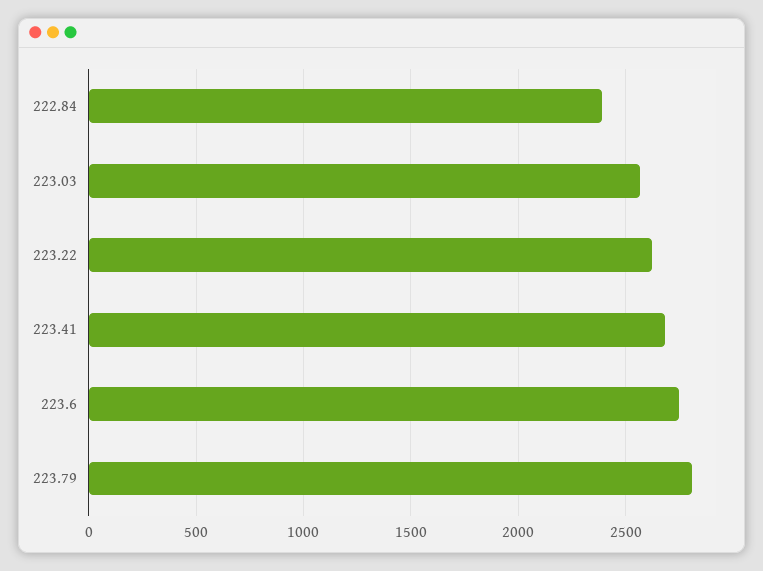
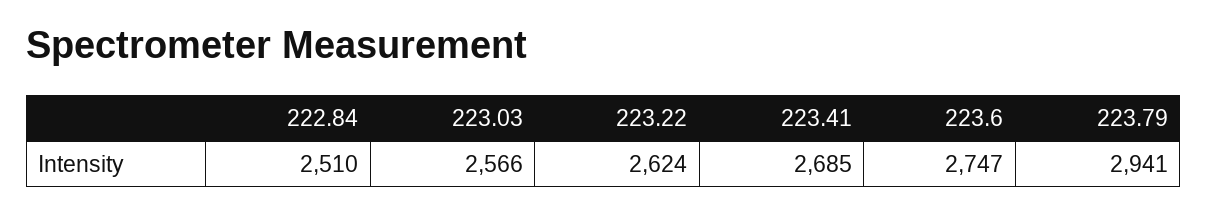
  {
-   "222.84": 2400,
+   "222.84": 2510,
    "223.03": 2566,
    "223.22": 2624,
    "223.41": 2685,
    "223.6": 2747,
-   "223.79": 2800
+   "223.79": 2941
  }

